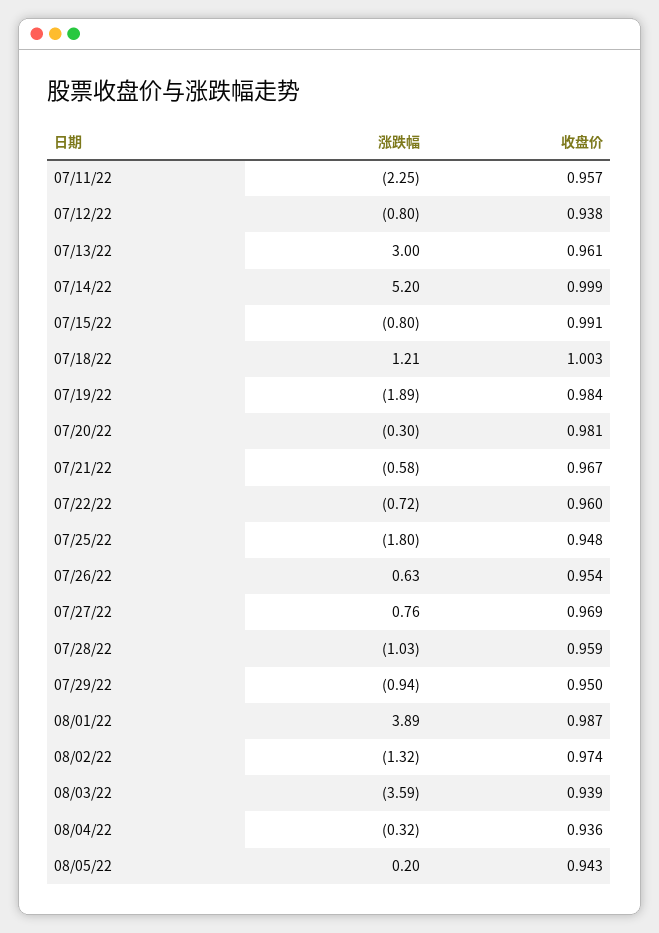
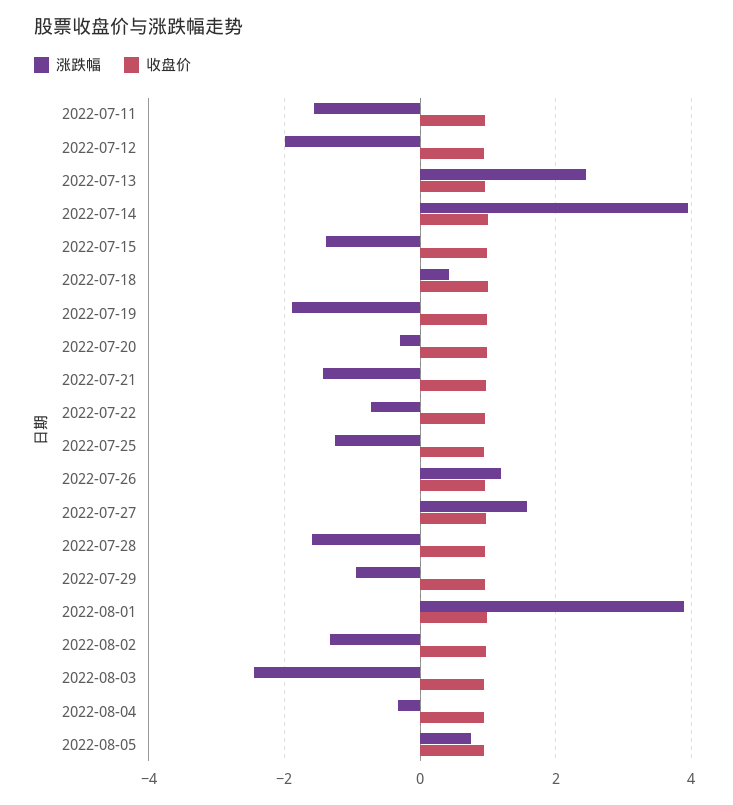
  {
    "涨跌幅": {
-     "07/11/22": -2.25,
+     "07/11/22": -1.6,
-     "07/12/22": -0.8,
+     "07/12/22": -2,
-     "07/13/22": 3,
+     "07/13/22": 2.4,
-     "07/14/22": 5.2,
+     "07/14/22": 4,
-     "07/15/22": -0.8,
+     "07/15/22": -1.4,
-     "07/18/22": 1.21,
+     "07/18/22": 0.4,
      "07/19/22": -1.89,
      "07/20/22": -0.3,
-     "07/21/22": -0.58,
+     "07/21/22": -1.4,
      "07/22/22": -0.72,
-     "07/25/22": -1.8,
+     "07/25/22": -1.2,
-     "07/26/22": 0.63,
+     "07/26/22": 1.2,
-     "07/27/22": 0.76,
+     "07/27/22": 1.6,
-     "07/28/22": -1.03,
+     "07/28/22": -1.6,
      "07/29/22": -0.94,
      "08/01/22": 3.89,
      "08/02/22": -1.32,
-     "08/03/22": -3.59,
+     "08/03/22": -2.4,
      "08/04/22": -0.32,
-     "08/05/22": 0.2
+     "08/05/22": 0.8
    },
    "收盘价": {
      "07/11/22": 0.957,
      "07/12/22": 0.938,
      "07/13/22": 0.961,
      "07/14/22": 0.999,
      "07/15/22": 0.991,
      "07/18/22": 1.003,
      "07/19/22": 0.984,
      "07/20/22": 0.981,
      "07/21/22": 0.967,
      "07/22/22": 0.96,
      "07/25/22": 0.948,
      "07/26/22": 0.954,
      "07/27/22": 0.969,
      "07/28/22": 0.959,
      "07/29/22": 0.95,
      "08/01/22": 0.987,
      "08/02/22": 0.974,
      "08/03/22": 0.939,
      "08/04/22": 0.936,
      "08/05/22": 0.943
    }
  }

